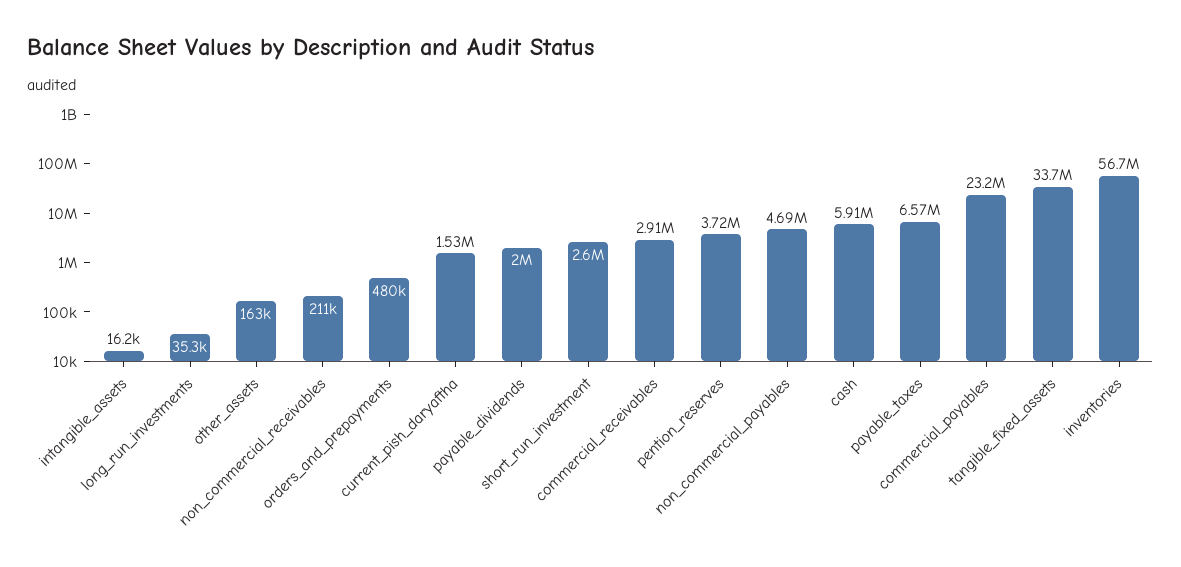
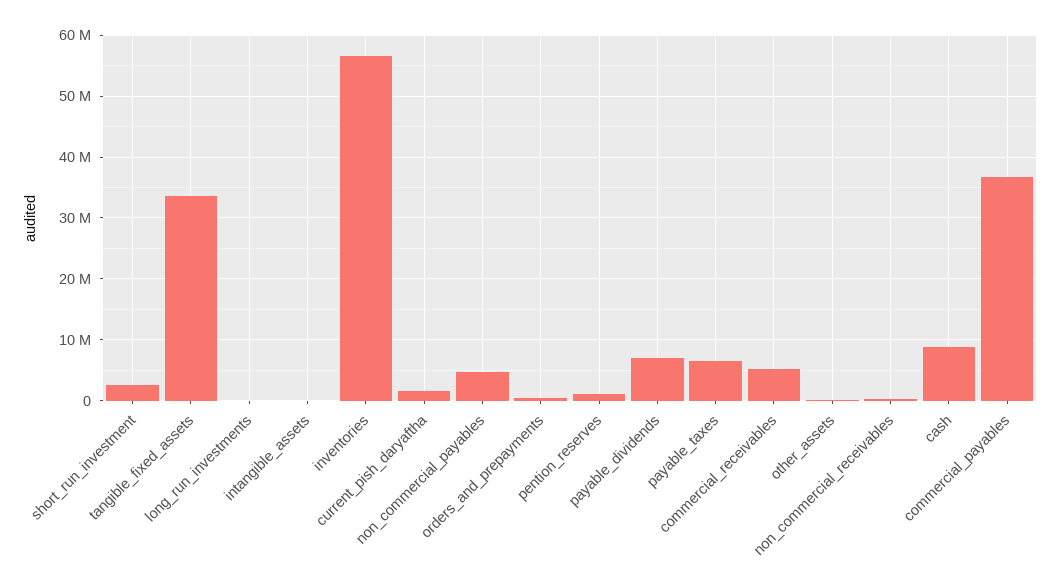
  {
    "intangible_assets": 16200,
    "long_run_investments": 35300,
    "other_assets": 163000,
    "non_commercial_receivables": 211000,
    "orders_and_prepayments": 480000,
    "current_pish_daryaftha": 1530000,
-   "payable_dividends": 2000000,
+   "payable_dividends": 7000000,
    "short_run_investment": 2600000,
-   "commercial_receivables": 2910000,
+   "commercial_receivables": 5000000,
-   "pention_reserves": 3720000,
+   "pention_reserves": 1000000,
    "non_commercial_payables": 4690000,
-   "cash": 5910000,
+   "cash": 9000000,
    "payable_taxes": 6570000,
-   "commercial_payables": 23200000,
+   "commercial_payables": 37000000,
    "tangible_fixed_assets": 33700000,
    "inventories": 56700000
  }

